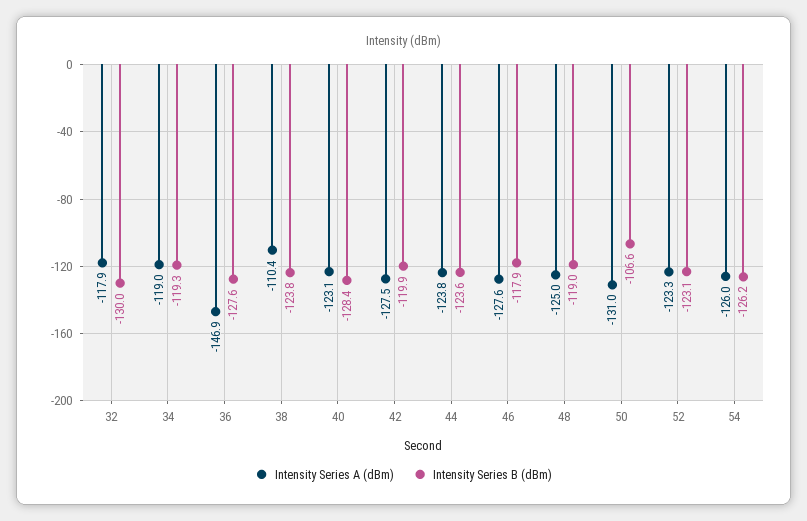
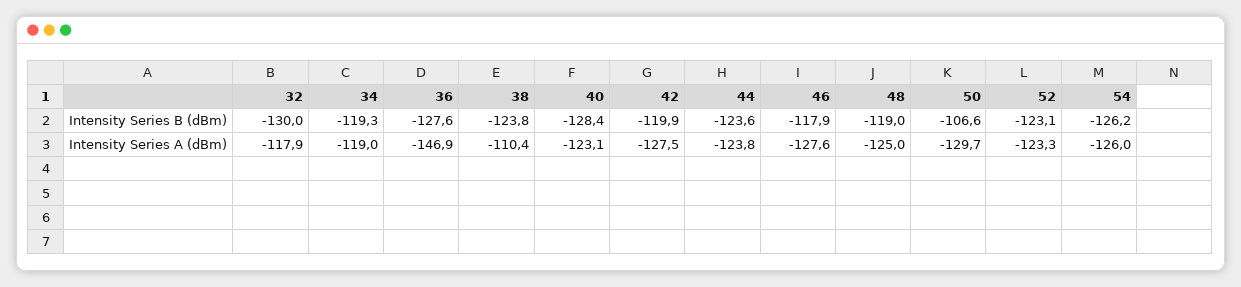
  {
    "Intensity Series A (dBm)": {
      "32": -117.9,
      "34": -119,
      "36": -146.9,
      "38": -110.4,
      "40": -123.1,
      "42": -127.5,
      "44": -123.8,
      "46": -127.6,
      "48": -125,
-     "50": -131,
+     "50": -129.7,
      "52": -123.3,
      "54": -126
    },
    "Intensity Series B (dBm)": {
      "32": -130,
      "34": -119.3,
      "36": -127.6,
      "38": -123.8,
      "40": -128.4,
      "42": -119.9,
      "44": -123.6,
      "46": -117.9,
      "48": -119,
      "50": -106.6,
      "52": -123.1,
      "54": -126.2
    }
  }

